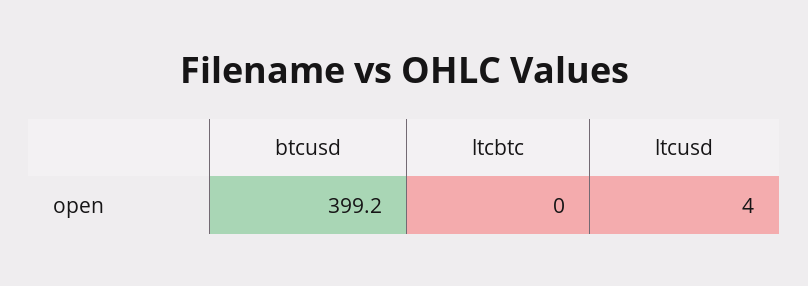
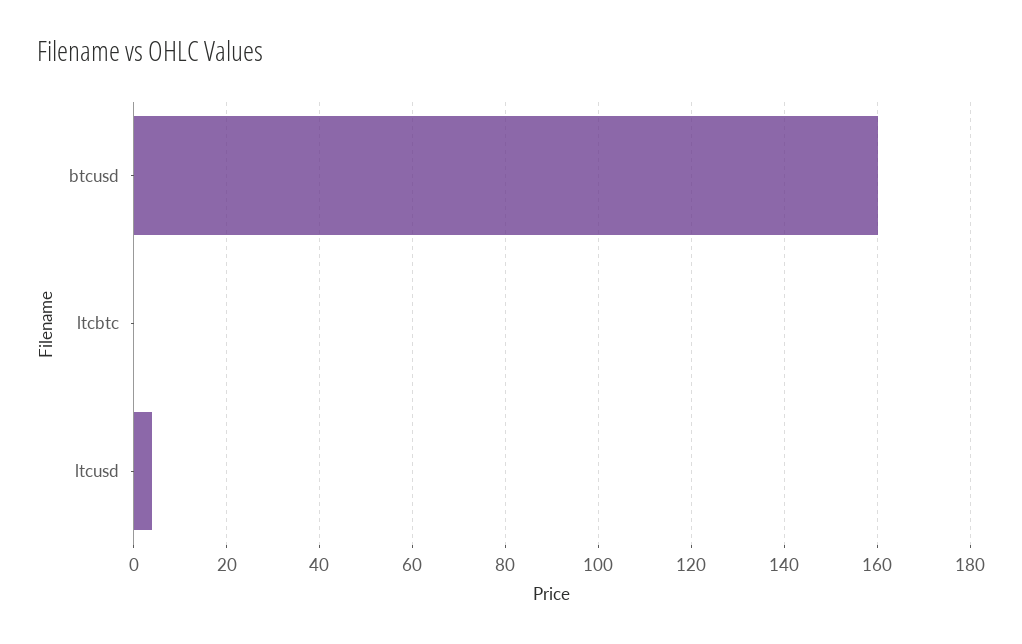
  {
-   "btcusd": 399.2,
+   "btcusd": 160,
    "ltcbtc": 0,
    "ltcusd": 4
  }

